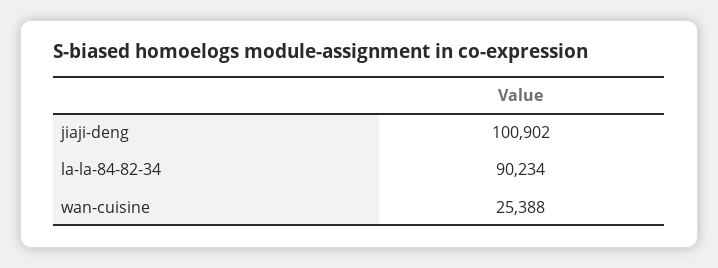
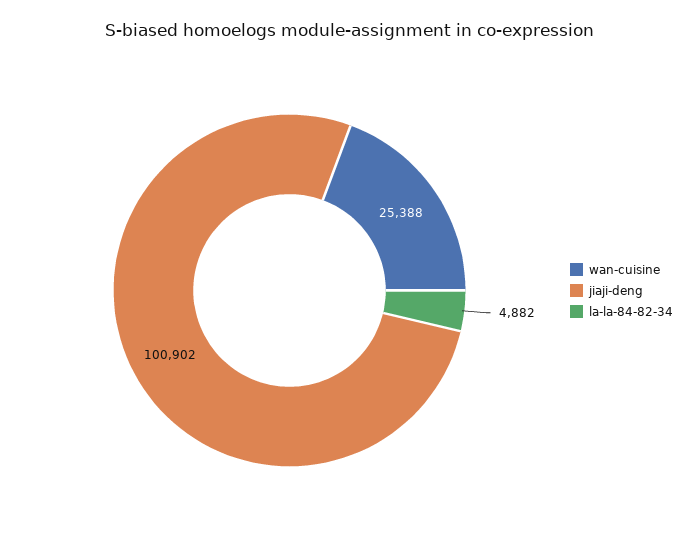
  {
    "jiaji-deng": 100902,
-   "la-la-84-82-34": 90234,
+   "la-la-84-82-34": 4882,
    "wan-cuisine": 25388
  }

